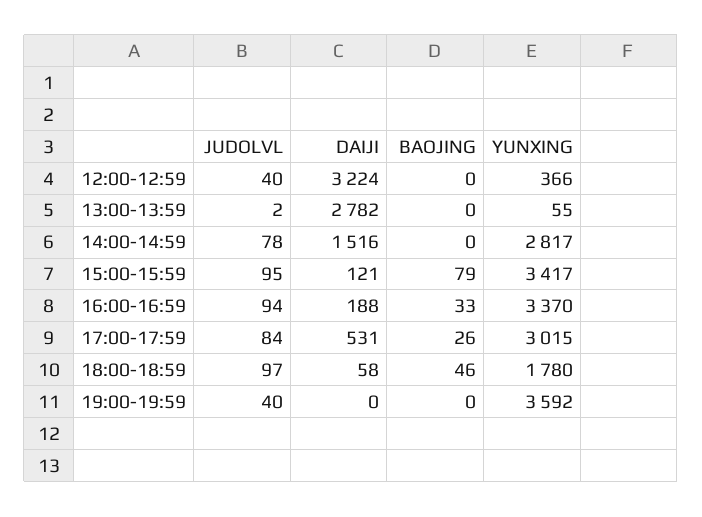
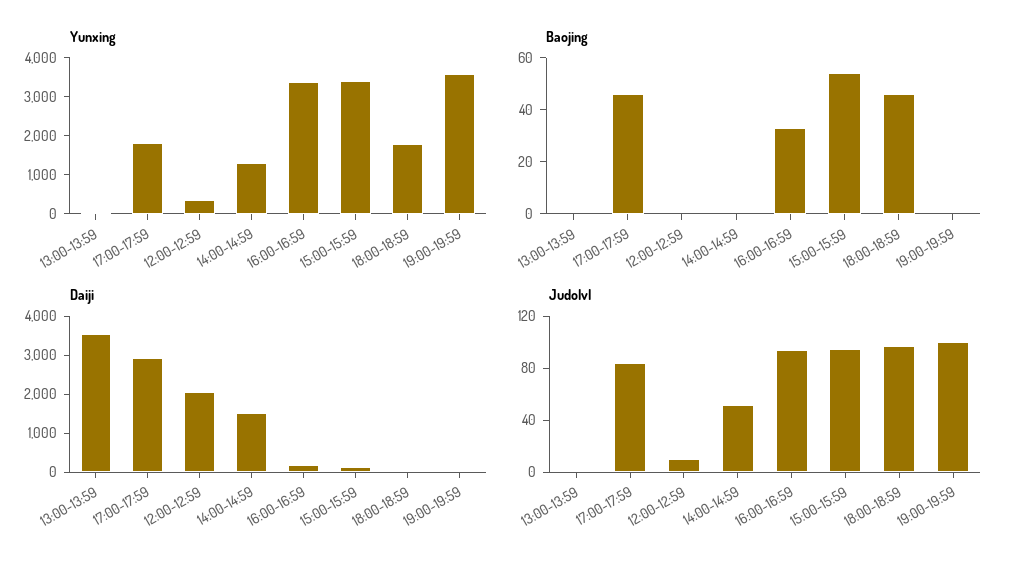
  {
    "JUDOLVL": {
-     "12:00-12:59": 40,
+     "12:00-12:59": 10,
      "13:00-13:59": 2,
-     "14:00-14:59": 78,
+     "14:00-14:59": 50,
      "15:00-15:59": 95,
      "16:00-16:59": 94,
      "17:00-17:59": 84,
      "18:00-18:59": 97,
-     "19:00-19:59": 40
+     "19:00-19:59": 100
    },
    "DAIJI": {
-     "12:00-12:59": 3224,
+     "12:00-12:59": 2000,
-     "13:00-13:59": 2782,
+     "13:00-13:59": 3500,
      "14:00-14:59": 1516,
      "15:00-15:59": 121,
      "16:00-16:59": 188,
-     "17:00-17:59": 531,
+     "17:00-17:59": 3000,
      "18:00-18:59": 58,
      "19:00-19:59": 0
    },
    "BAOJING": {
      "12:00-12:59": 0,
      "13:00-13:59": 0,
      "14:00-14:59": 0,
-     "15:00-15:59": 79,
+     "15:00-15:59": 55,
      "16:00-16:59": 33,
-     "17:00-17:59": 26,
+     "17:00-17:59": 45,
      "18:00-18:59": 46,
      "19:00-19:59": 0
    },
    "YUNXING": {
      "12:00-12:59": 366,
      "13:00-13:59": 55,
-     "14:00-14:59": 2817,
+     "14:00-14:59": 1250,
      "15:00-15:59": 3417,
      "16:00-16:59": 3370,
-     "17:00-17:59": 3015,
+     "17:00-17:59": 1750,
      "18:00-18:59": 1780,
      "19:00-19:59": 3592
    }
  }

